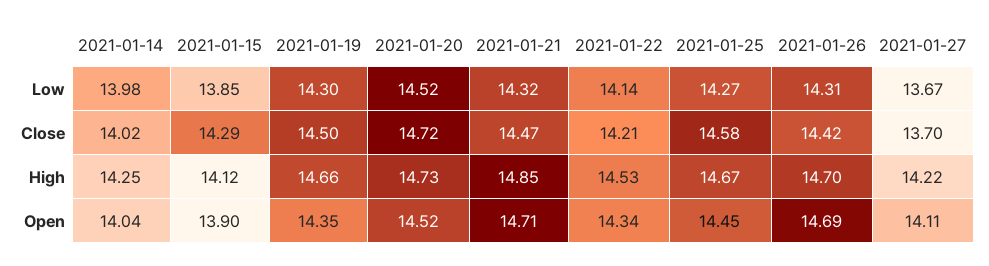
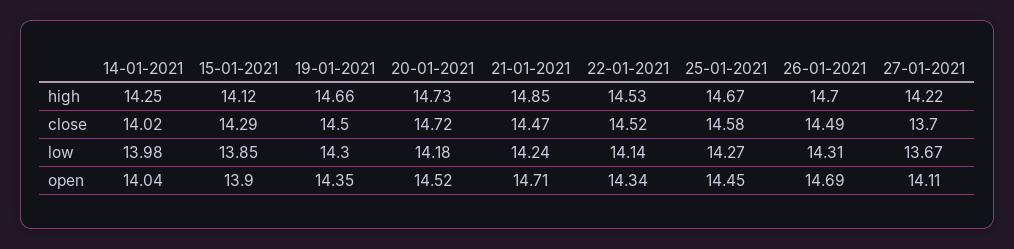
  {
    "2021-01-14": {
      "Low": 13.98,
      "Close": 14.02,
      "High": 14.25,
      "Open": 14.04
    },
    "2021-01-15": {
      "Low": 13.85,
      "Close": 14.29,
      "High": 14.12,
      "Open": 13.9
    },
    "2021-01-19": {
      "Low": 14.3,
      "Close": 14.5,
      "High": 14.66,
      "Open": 14.35
    },
    "2021-01-20": {
-     "Low": 14.52,
+     "Low": 14.18,
      "Close": 14.72,
      "High": 14.73,
      "Open": 14.52
    },
    "2021-01-21": {
-     "Low": 14.32,
+     "Low": 14.24,
      "Close": 14.47,
      "High": 14.85,
      "Open": 14.71
    },
    "2021-01-22": {
      "Low": 14.14,
-     "Close": 14.21,
+     "Close": 14.52,
      "High": 14.53,
      "Open": 14.34
    },
    "2021-01-25": {
      "Low": 14.27,
      "Close": 14.58,
      "High": 14.67,
      "Open": 14.45
    },
    "2021-01-26": {
      "Low": 14.31,
-     "Close": 14.42,
+     "Close": 14.49,
      "High": 14.7,
      "Open": 14.69
    },
    "2021-01-27": {
      "Low": 13.67,
      "Close": 13.7,
      "High": 14.22,
      "Open": 14.11
    }
  }

